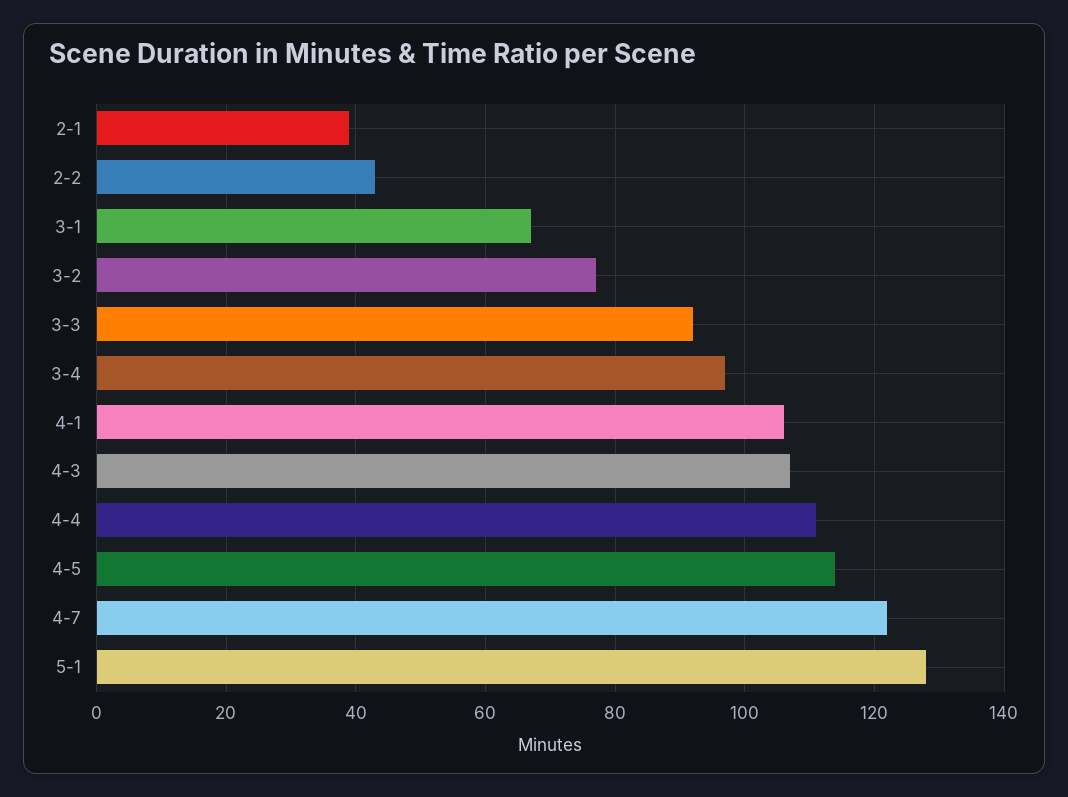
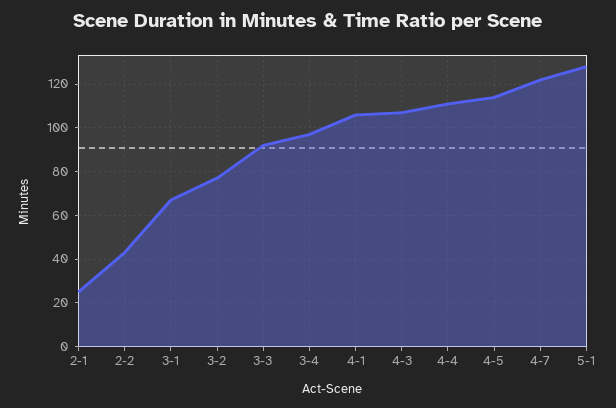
  {
-   "2-1": 40,
+   "2-1": 25,
    "2-2": 45,
    "3-1": 65,
    "3-2": 75,
    "3-3": 90,
    "3-4": 95,
    "4-1": 105,
    "4-3": 105,
    "4-4": 110,
    "4-5": 115,
    "4-7": 120,
    "5-1": 130
  }

